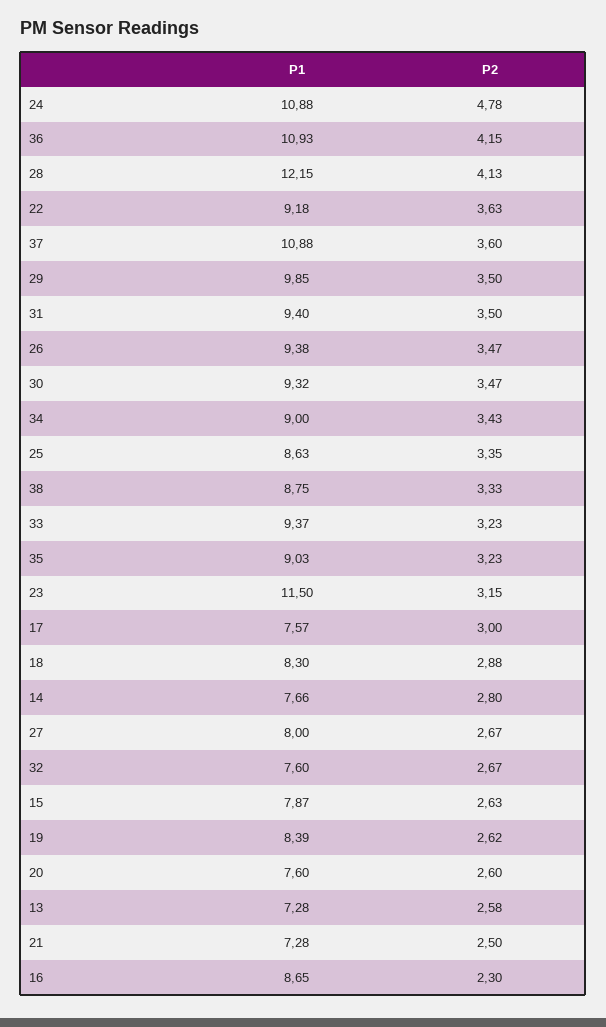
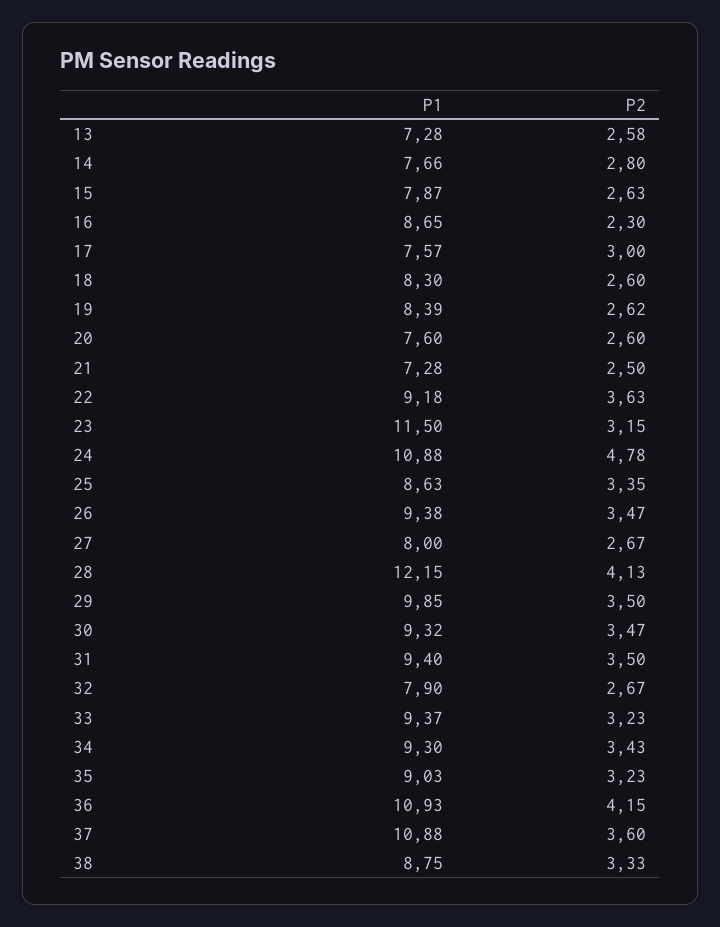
  {
    "P1": {
      "24": 10.88,
      "36": 10.93,
      "28": 12.15,
      "22": 9.18,
      "37": 10.88,
      "29": 9.85,
      "31": 9.4,
      "26": 9.38,
      "30": 9.32,
-     "34": 9,
+     "34": 9.3,
      "25": 8.63,
      "38": 8.75,
      "33": 9.37,
      "35": 9.03,
      "23": 11.5,
      "17": 7.57,
      "18": 8.3,
      "14": 7.66,
      "27": 8,
-     "32": 7.6,
+     "32": 7.9,
      "15": 7.87,
      "19": 8.39,
      "20": 7.6,
      "13": 7.28,
      "21": 7.28,
      "16": 8.65
    },
    "P2": {
      "24": 4.78,
      "36": 4.15,
      "28": 4.13,
      "22": 3.63,
      "37": 3.6,
      "29": 3.5,
      "31": 3.5,
      "26": 3.47,
      "30": 3.47,
      "34": 3.43,
      "25": 3.35,
      "38": 3.33,
      "33": 3.23,
      "35": 3.23,
      "23": 3.15,
      "17": 3,
-     "18": 2.88,
+     "18": 2.6,
      "14": 2.8,
      "27": 2.67,
      "32": 2.67,
      "15": 2.63,
      "19": 2.62,
      "20": 2.6,
      "13": 2.58,
      "21": 2.5,
      "16": 2.3
    }
  }

